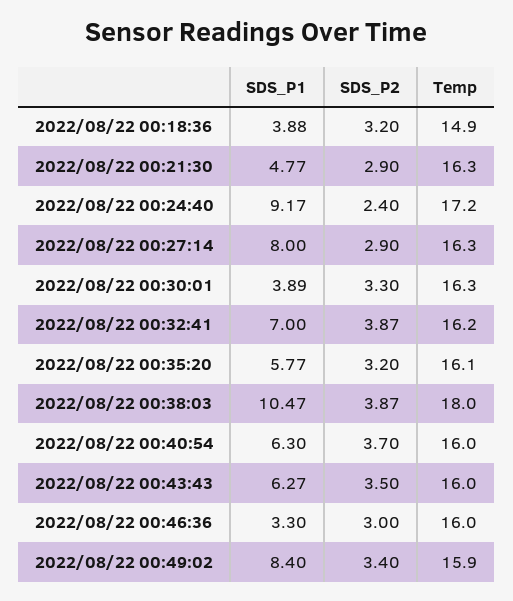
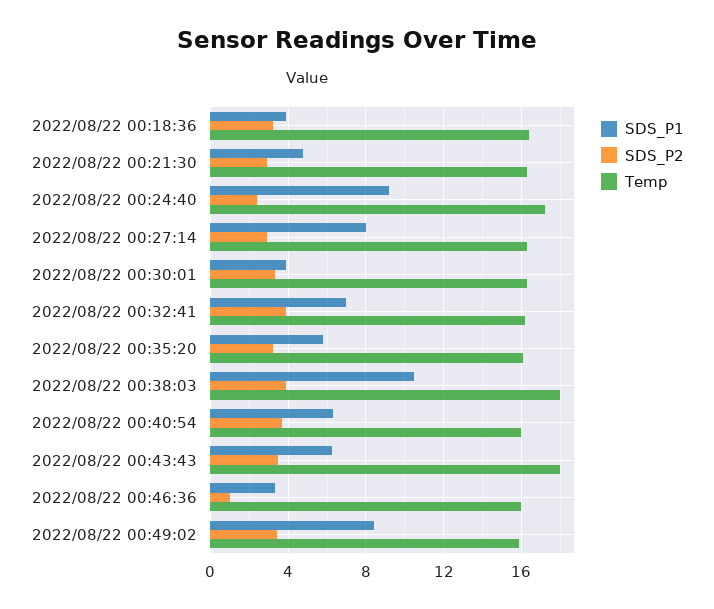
  {
    "SDS_P1": {
      "2022/08/22 00:18:36": 3.88,
      "2022/08/22 00:21:30": 4.77,
      "2022/08/22 00:24:40": 9.17,
      "2022/08/22 00:27:14": 8,
      "2022/08/22 00:30:01": 3.89,
      "2022/08/22 00:32:41": 7,
      "2022/08/22 00:35:20": 5.77,
      "2022/08/22 00:38:03": 10.47,
      "2022/08/22 00:40:54": 6.3,
      "2022/08/22 00:43:43": 6.27,
      "2022/08/22 00:46:36": 3.3,
      "2022/08/22 00:49:02": 8.4
    },
    "SDS_P2": {
      "2022/08/22 00:18:36": 3.2,
      "2022/08/22 00:21:30": 2.9,
      "2022/08/22 00:24:40": 2.4,
      "2022/08/22 00:27:14": 2.9,
      "2022/08/22 00:30:01": 3.3,
      "2022/08/22 00:32:41": 3.87,
      "2022/08/22 00:35:20": 3.2,
      "2022/08/22 00:38:03": 3.87,
      "2022/08/22 00:40:54": 3.7,
      "2022/08/22 00:43:43": 3.5,
-     "2022/08/22 00:46:36": 3,
+     "2022/08/22 00:46:36": 1,
      "2022/08/22 00:49:02": 3.4
    },
    "Temp": {
-     "2022/08/22 00:18:36": 14.9,
+     "2022/08/22 00:18:36": 16.5,
      "2022/08/22 00:21:30": 16.3,
      "2022/08/22 00:24:40": 17.2,
      "2022/08/22 00:27:14": 16.3,
      "2022/08/22 00:30:01": 16.3,
      "2022/08/22 00:32:41": 16.2,
      "2022/08/22 00:35:20": 16.1,
      "2022/08/22 00:38:03": 18,
      "2022/08/22 00:40:54": 16,
-     "2022/08/22 00:43:43": 16,
+     "2022/08/22 00:43:43": 18,
      "2022/08/22 00:46:36": 16,
      "2022/08/22 00:49:02": 15.9
    }
  }

